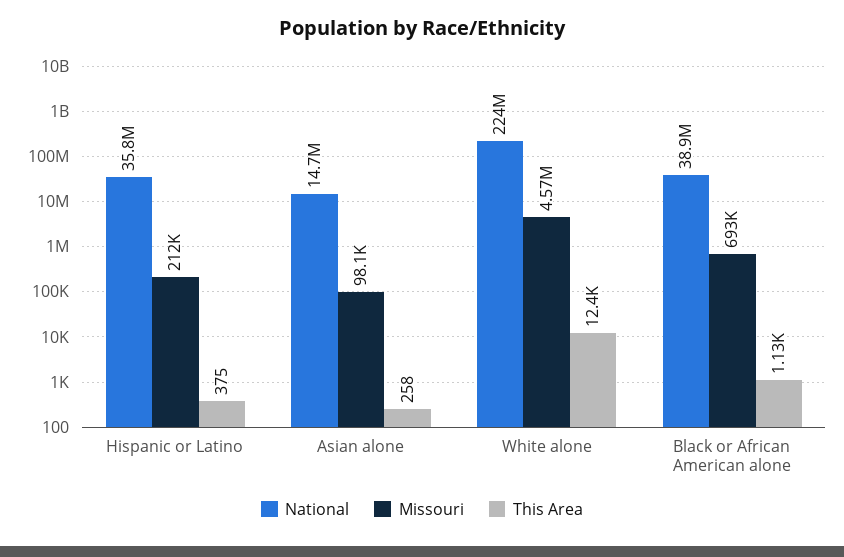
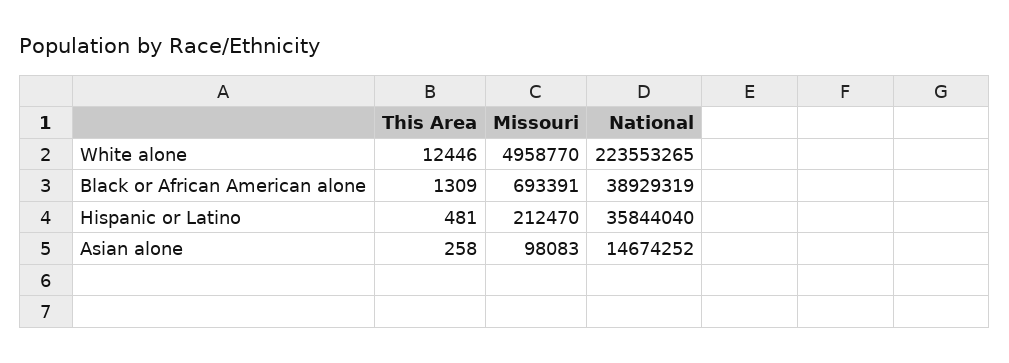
  {
    "National": {
      "Hispanic or Latino": 35844040,
      "Asian alone": 14674252,
      "White alone": 223553265,
      "Black or African American alone": 38929319
    },
    "Missouri": {
      "Hispanic or Latino": 212470,
      "Asian alone": 98083,
-     "White alone": 4570000,
+     "White alone": 4958770,
      "Black or African American alone": 693391
    },
    "This Area": {
-     "Hispanic or Latino": 375,
+     "Hispanic or Latino": 481,
      "Asian alone": 258,
      "White alone": 12446,
-     "Black or African American alone": 1130
+     "Black or African American alone": 1309
    }
  }

